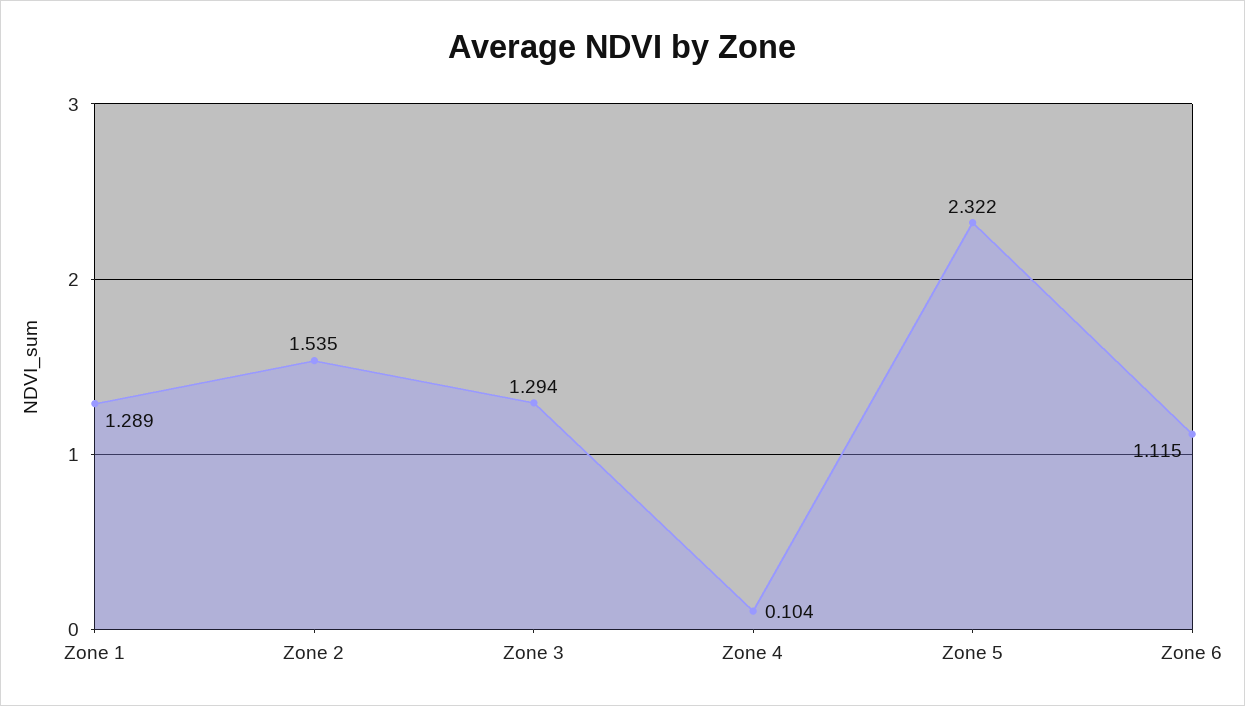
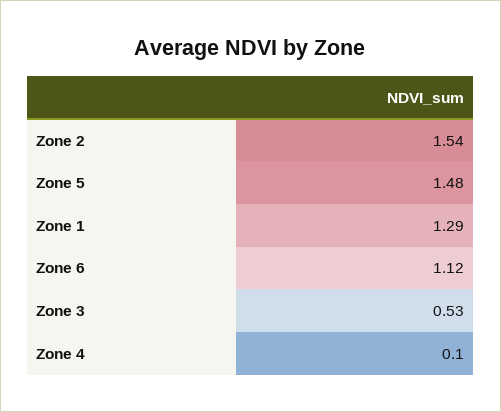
  {
    "Zone 1": 1.289,
    "Zone 2": 1.535,
-   "Zone 3": 1.294,
+   "Zone 3": 0.53,
    "Zone 4": 0.104,
-   "Zone 5": 2.322,
+   "Zone 5": 1.48,
    "Zone 6": 1.115
  }

